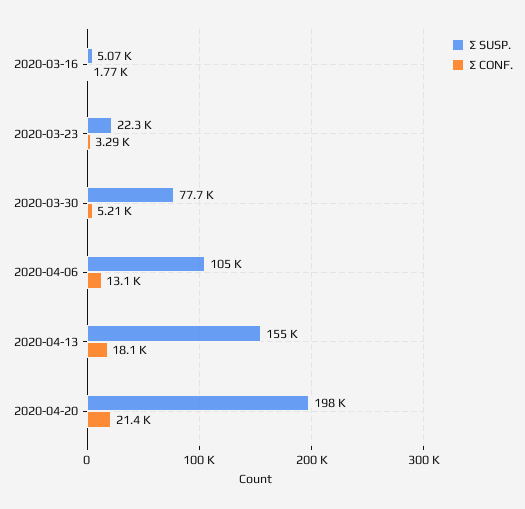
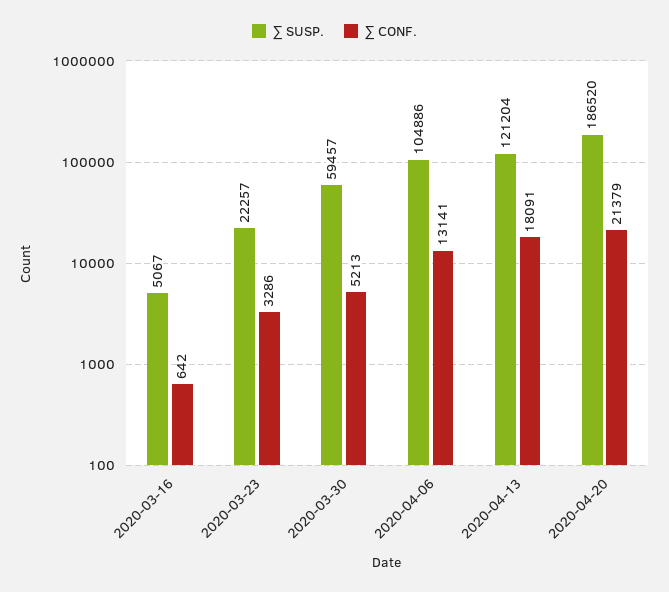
  {
    "∑ SUSP.": {
      "2020-03-16": 5067,
      "2020-03-23": 22257,
-     "2020-03-30": 77700,
+     "2020-03-30": 59457,
      "2020-04-06": 104886,
-     "2020-04-13": 155000,
+     "2020-04-13": 121204,
-     "2020-04-20": 198000
+     "2020-04-20": 186520
    },
    "∑ CONF.": {
-     "2020-03-16": 1770,
+     "2020-03-16": 642,
      "2020-03-23": 3286,
      "2020-03-30": 5213,
      "2020-04-06": 13141,
      "2020-04-13": 18091,
      "2020-04-20": 21379
    }
  }

